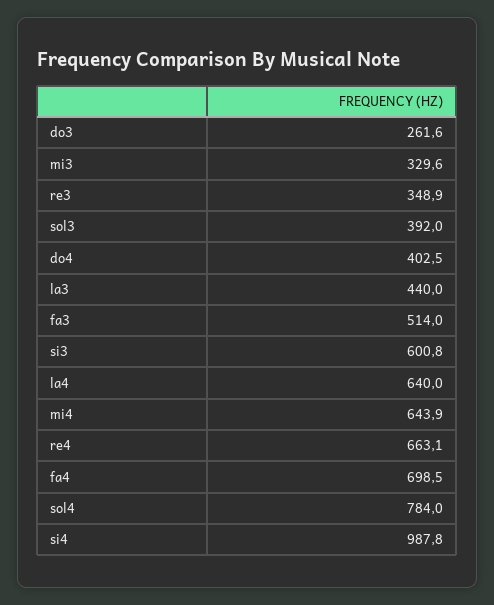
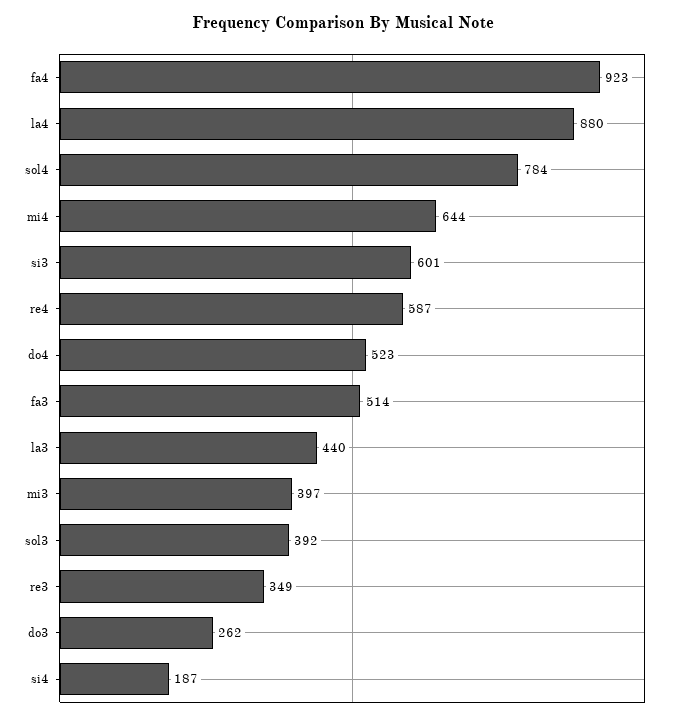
  {
    "do3": 261.6,
-   "mi3": 329.6,
+   "mi3": 397,
    "re3": 348.9,
    "sol3": 392,
-   "do4": 402.5,
+   "do4": 523,
    "la3": 440,
    "fa3": 514,
    "si3": 600.8,
-   "la4": 640,
+   "la4": 880,
    "mi4": 643.9,
-   "re4": 663.1,
+   "re4": 587,
-   "fa4": 698.5,
+   "fa4": 923,
    "sol4": 784,
-   "si4": 987.8
+   "si4": 187
  }

